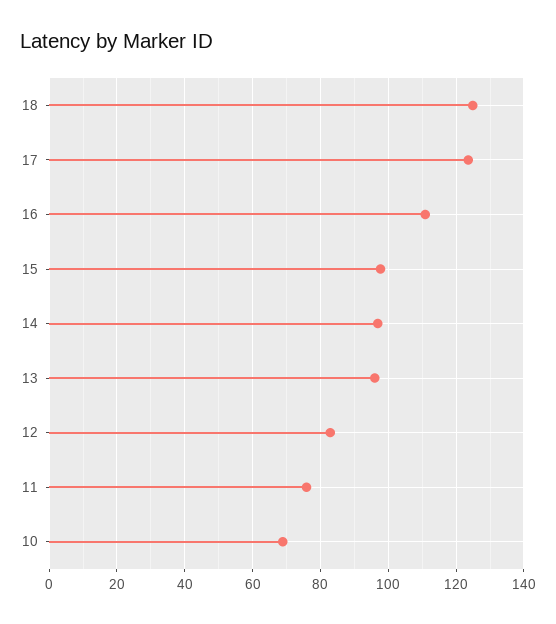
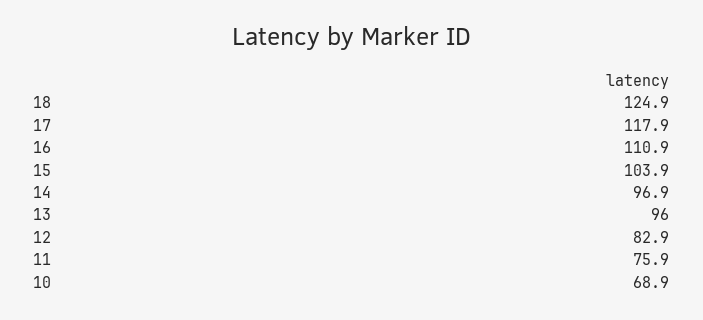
  {
    "18": 124.9,
-   "17": 124,
+   "17": 117.9,
    "16": 110.9,
-   "15": 98,
+   "15": 103.9,
    "14": 96.9,
    "13": 96,
    "12": 82.9,
    "11": 75.9,
    "10": 68.9
  }

